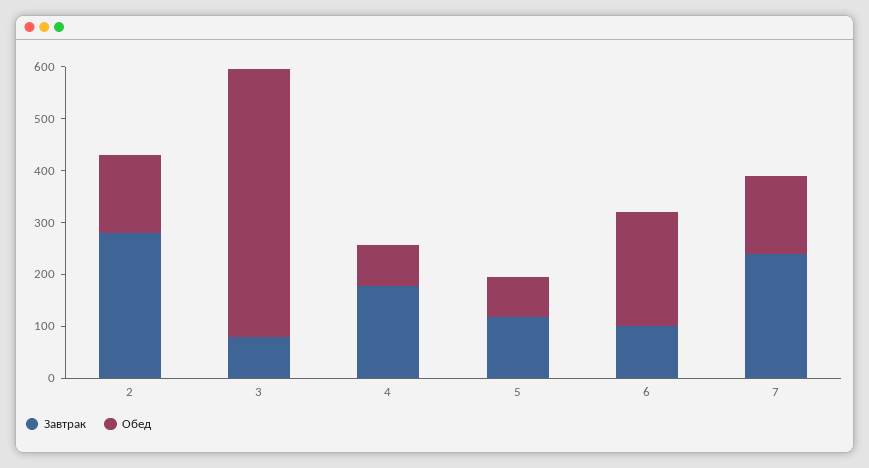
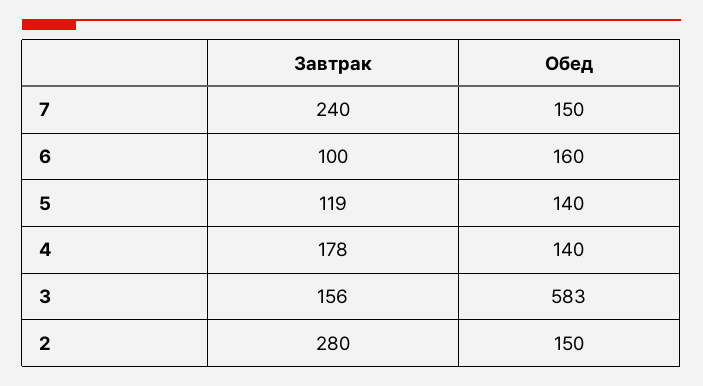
  {
    "Завтрак": {
      "2": 280,
-     "3": 80,
+     "3": 156,
      "4": 178,
      "5": 119,
      "6": 100,
      "7": 240
    },
    "Обед": {
      "2": 150,
-     "3": 520,
+     "3": 583,
-     "4": 80,
+     "4": 140,
-     "5": 80,
+     "5": 140,
-     "6": 220,
+     "6": 160,
      "7": 150
    }
  }

